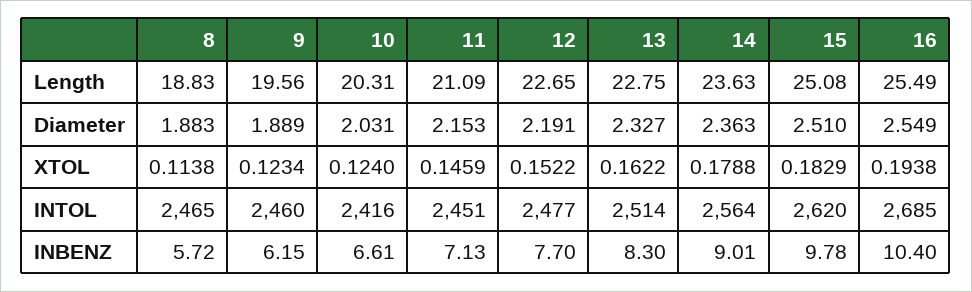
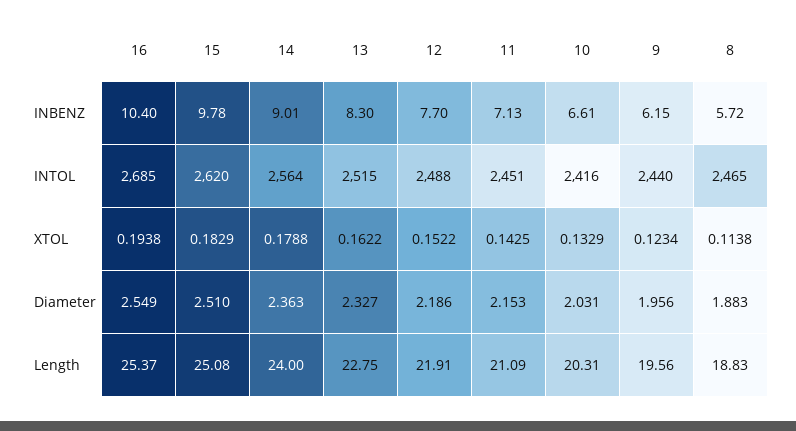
  {
    "8": {
      "Length": 18.83,
      "Diameter": 1.883,
      "XTOL": 0.1138,
      "INTOL": 2465,
      "INBENZ": 5.72
    },
    "9": {
      "Length": 19.56,
-     "Diameter": 1.889,
+     "Diameter": 1.956,
      "XTOL": 0.1234,
-     "INTOL": 2460,
+     "INTOL": 2440,
      "INBENZ": 6.15
    },
    "10": {
      "Length": 20.31,
      "Diameter": 2.031,
-     "XTOL": 0.124,
+     "XTOL": 0.1329,
      "INTOL": 2416,
      "INBENZ": 6.61
    },
    "11": {
      "Length": 21.09,
      "Diameter": 2.153,
-     "XTOL": 0.1459,
+     "XTOL": 0.1425,
      "INTOL": 2451,
      "INBENZ": 7.13
    },
    "12": {
-     "Length": 22.65,
+     "Length": 21.91,
-     "Diameter": 2.191,
+     "Diameter": 2.186,
      "XTOL": 0.1522,
-     "INTOL": 2477,
+     "INTOL": 2488,
      "INBENZ": 7.7
    },
    "13": {
      "Length": 22.75,
      "Diameter": 2.327,
      "XTOL": 0.1622,
-     "INTOL": 2514,
+     "INTOL": 2515,
      "INBENZ": 8.3
    },
    "14": {
-     "Length": 23.63,
+     "Length": 24,
      "Diameter": 2.363,
      "XTOL": 0.1788,
      "INTOL": 2564,
      "INBENZ": 9.01
    },
    "15": {
      "Length": 25.08,
      "Diameter": 2.51,
      "XTOL": 0.1829,
      "INTOL": 2620,
      "INBENZ": 9.78
    },
    "16": {
-     "Length": 25.49,
+     "Length": 25.37,
      "Diameter": 2.549,
      "XTOL": 0.1938,
      "INTOL": 2685,
      "INBENZ": 10.4
    }
  }

